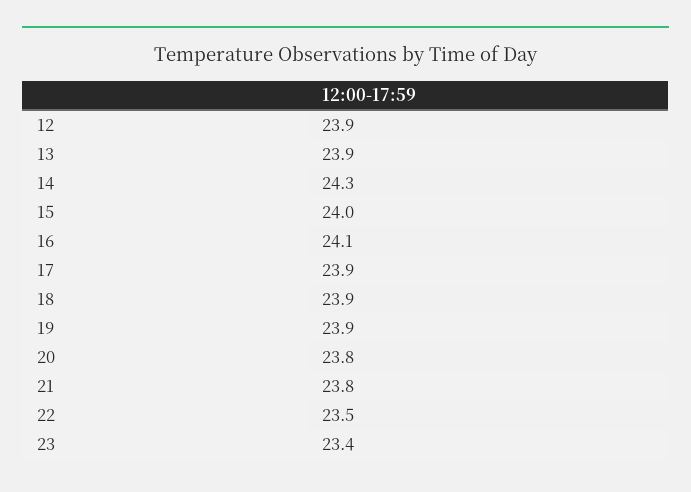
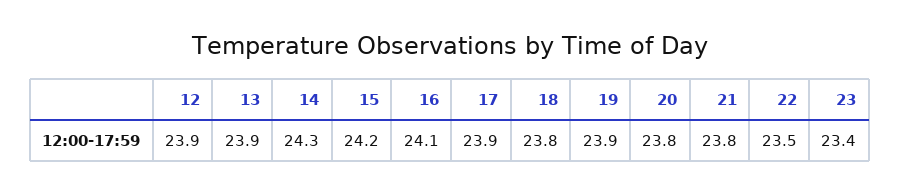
  {
    "12": 23.9,
    "13": 23.9,
    "14": 24.3,
-   "15": 24,
+   "15": 24.2,
    "16": 24.1,
    "17": 23.9,
-   "18": 23.9,
+   "18": 23.8,
    "19": 23.9,
    "20": 23.8,
    "21": 23.8,
    "22": 23.5,
    "23": 23.4
  }

